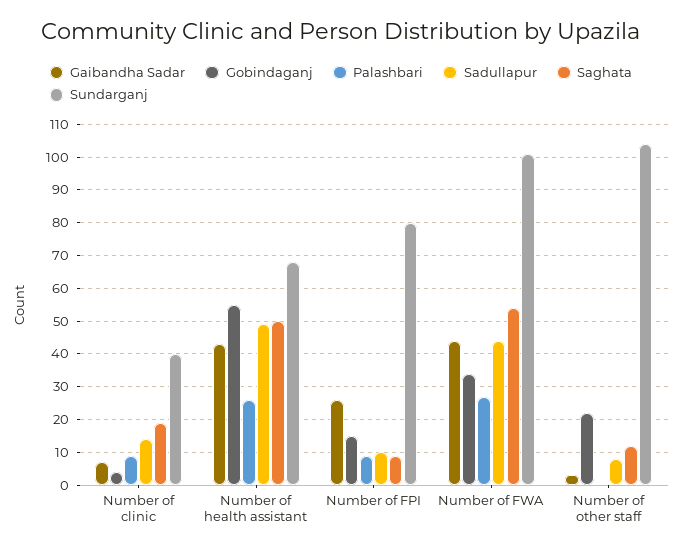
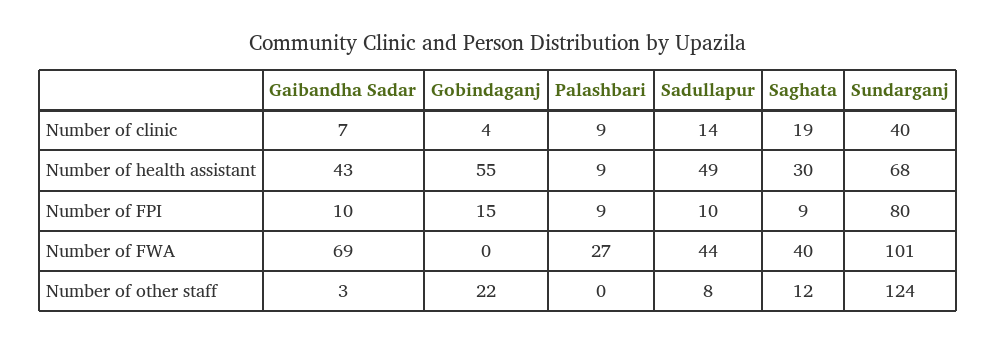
  {
    "Gaibandha Sadar": {
      "Number of clinic": 7,
      "Number of health assistant": 43,
-     "Number of FPI": 25,
+     "Number of FPI": 10,
-     "Number of FWA": 45,
+     "Number of FWA": 69,
      "Number of other staff": 3
    },
    "Gobindaganj": {
      "Number of clinic": 4,
      "Number of health assistant": 55,
      "Number of FPI": 15,
-     "Number of FWA": 35,
+     "Number of FWA": 0,
      "Number of other staff": 22
    },
    "Palashbari": {
      "Number of clinic": 9,
-     "Number of health assistant": 25,
+     "Number of health assistant": 9,
      "Number of FPI": 9,
      "Number of FWA": 27,
      "Number of other staff": 0
    },
    "Sadullapur": {
      "Number of clinic": 14,
      "Number of health assistant": 49,
      "Number of FPI": 10,
      "Number of FWA": 44,
      "Number of other staff": 8
    },
    "Saghata": {
      "Number of clinic": 19,
-     "Number of health assistant": 50,
+     "Number of health assistant": 30,
      "Number of FPI": 9,
-     "Number of FWA": 55,
+     "Number of FWA": 40,
      "Number of other staff": 12
    },
    "Sundarganj": {
      "Number of clinic": 40,
      "Number of health assistant": 68,
      "Number of FPI": 80,
      "Number of FWA": 101,
-     "Number of other staff": 105
+     "Number of other staff": 124
    }
  }

